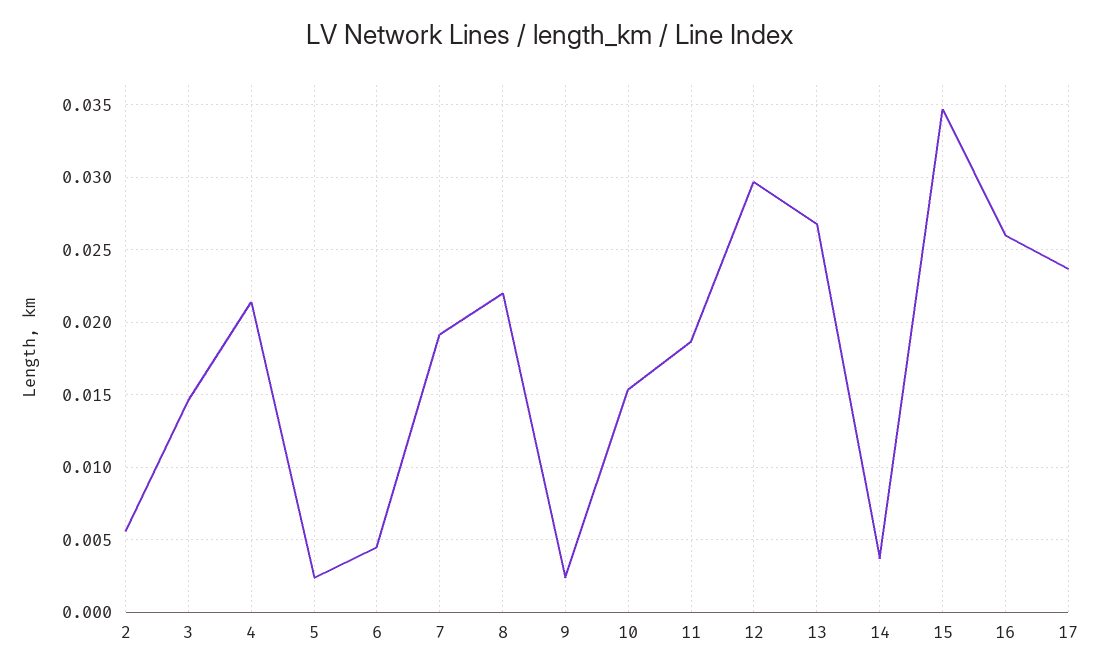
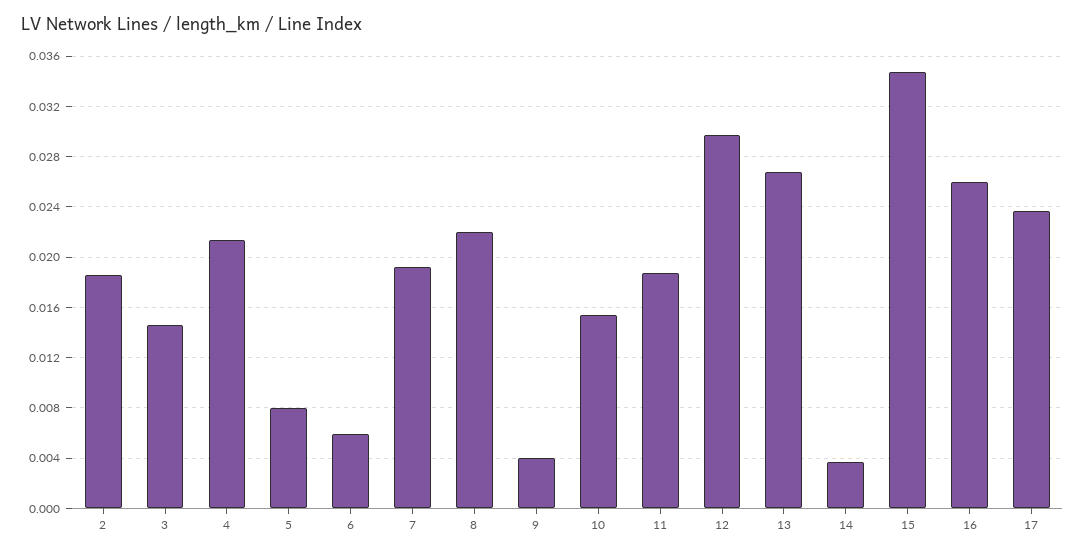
  {
-   "2": 0.0055,
+   "2": 0.0185,
    "3": 0.0145,
    "4": 0.0215,
-   "5": 0.0025,
+   "5": 0.008,
-   "6": 0.0045,
+   "6": 0.006,
    "7": 0.019,
    "8": 0.022,
-   "9": 0.0025,
+   "9": 0.004,
    "10": 0.0155,
    "11": 0.0185,
    "12": 0.0295,
    "13": 0.027,
    "14": 0.0035,
    "15": 0.0345,
    "16": 0.026,
    "17": 0.0235
  }

